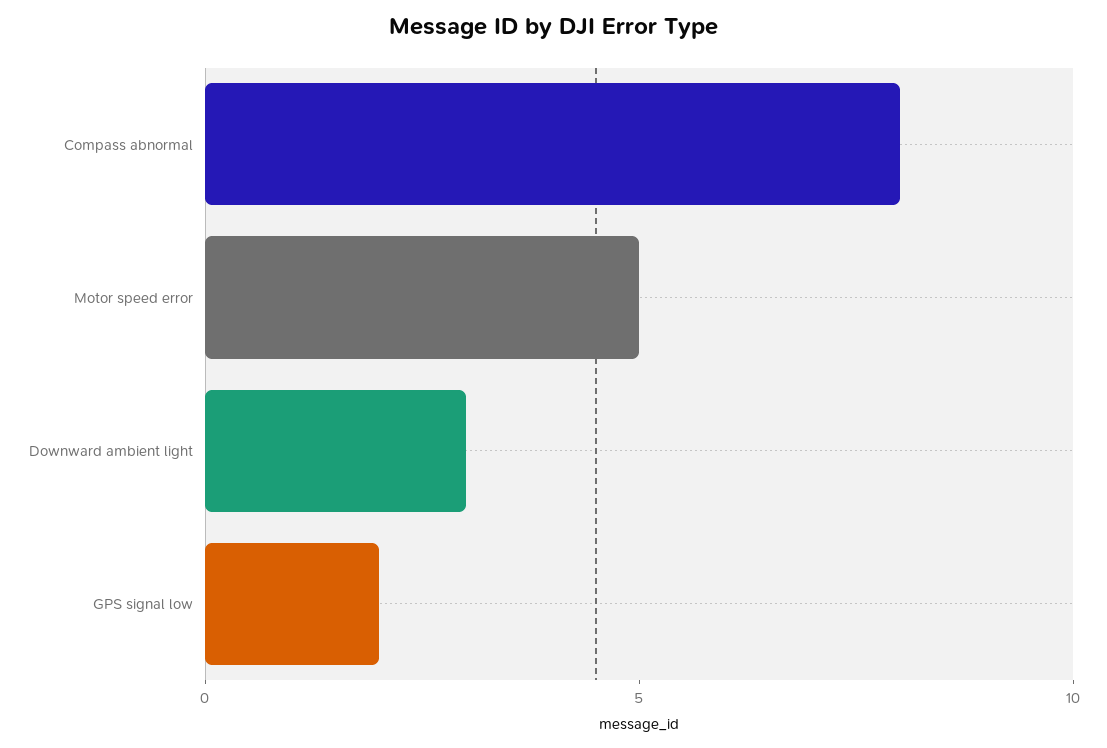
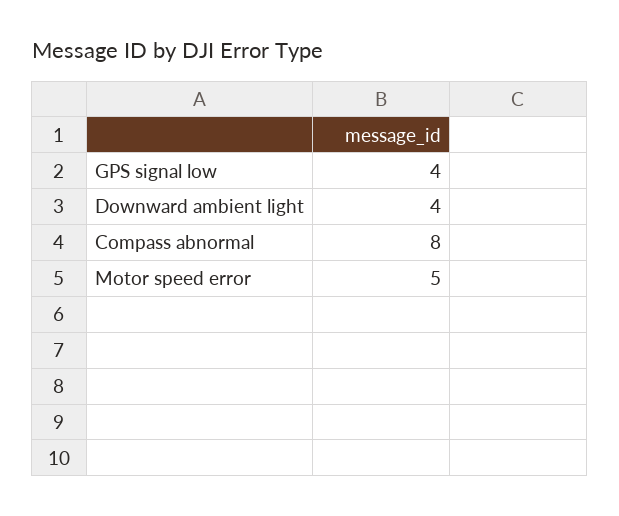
  {
    "Compass abnormal": 8,
    "Motor speed error": 5,
-   "Downward ambient light": 3,
+   "Downward ambient light": 4,
-   "GPS signal low": 2
+   "GPS signal low": 4
  }

